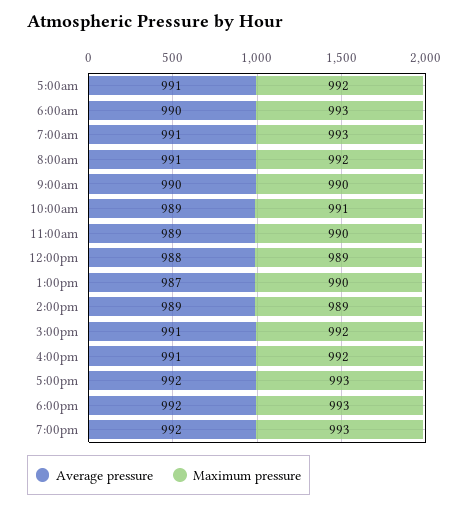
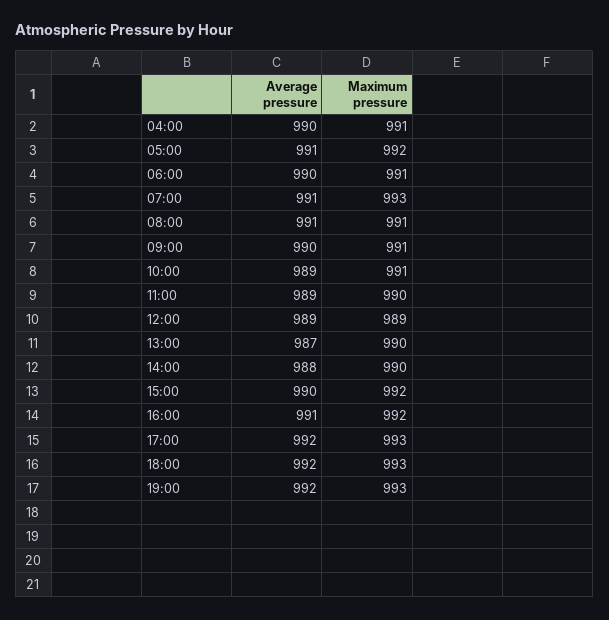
  {
    "Average pressure": {
      "5:00am": 991,
      "6:00am": 990,
      "7:00am": 991,
      "8:00am": 991,
      "9:00am": 990,
      "10:00am": 989,
      "11:00am": 989,
-     "12:00pm": 988,
+     "12:00pm": 989,
      "1:00pm": 987,
-     "2:00pm": 989,
+     "2:00pm": 988,
-     "3:00pm": 991,
+     "3:00pm": 990,
      "4:00pm": 991,
      "5:00pm": 992,
      "6:00pm": 992,
-     "7:00pm": 992
+     "7:00pm": 992,
+     "04:00": 990
    },
    "Maximum pressure": {
      "5:00am": 992,
-     "6:00am": 993,
+     "6:00am": 991,
      "7:00am": 993,
-     "8:00am": 992,
+     "8:00am": 991,
-     "9:00am": 990,
+     "9:00am": 991,
      "10:00am": 991,
      "11:00am": 990,
      "12:00pm": 989,
      "1:00pm": 990,
-     "2:00pm": 989,
+     "2:00pm": 990,
      "3:00pm": 992,
      "4:00pm": 992,
      "5:00pm": 993,
      "6:00pm": 993,
-     "7:00pm": 993
+     "7:00pm": 993,
+     "04:00": 991
    }
  }

